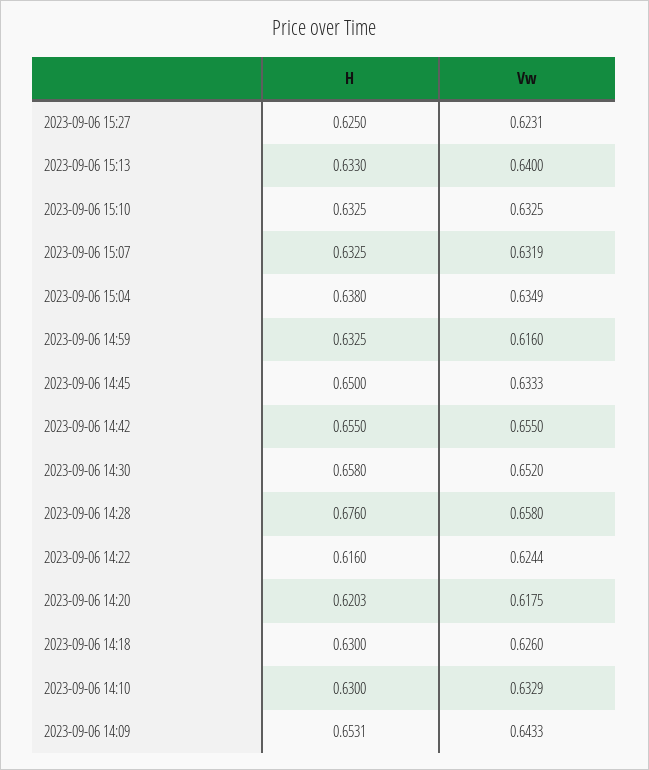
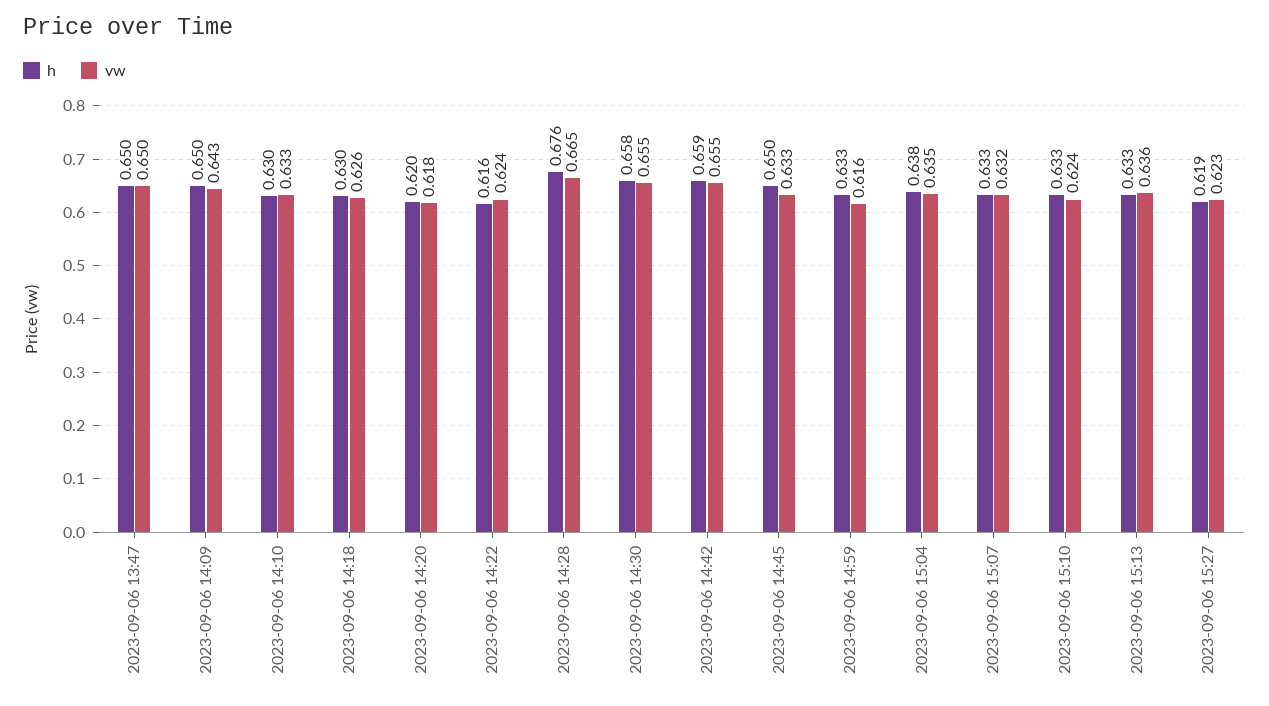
  {
    "H": {
-     "2023-09-06 15:27": 0.625,
+     "2023-09-06 15:27": 0.619,
      "2023-09-06 15:13": 0.633,
      "2023-09-06 15:10": 0.6325,
      "2023-09-06 15:07": 0.6325,
      "2023-09-06 15:04": 0.638,
      "2023-09-06 14:59": 0.6325,
      "2023-09-06 14:45": 0.65,
-     "2023-09-06 14:42": 0.655,
+     "2023-09-06 14:42": 0.659,
      "2023-09-06 14:30": 0.658,
      "2023-09-06 14:28": 0.676,
      "2023-09-06 14:22": 0.616,
      "2023-09-06 14:20": 0.6203,
      "2023-09-06 14:18": 0.63,
      "2023-09-06 14:10": 0.63,
-     "2023-09-06 14:09": 0.6531
+     "2023-09-06 14:09": 0.65,
+     "2023-09-06 13:47": 0.65
    },
    "Vw": {
      "2023-09-06 15:27": 0.6231,
-     "2023-09-06 15:13": 0.64,
+     "2023-09-06 15:13": 0.636,
-     "2023-09-06 15:10": 0.6325,
+     "2023-09-06 15:10": 0.624,
      "2023-09-06 15:07": 0.6319,
      "2023-09-06 15:04": 0.6349,
      "2023-09-06 14:59": 0.616,
      "2023-09-06 14:45": 0.6333,
      "2023-09-06 14:42": 0.655,
-     "2023-09-06 14:30": 0.652,
+     "2023-09-06 14:30": 0.655,
-     "2023-09-06 14:28": 0.658,
+     "2023-09-06 14:28": 0.665,
      "2023-09-06 14:22": 0.6244,
      "2023-09-06 14:20": 0.6175,
      "2023-09-06 14:18": 0.626,
      "2023-09-06 14:10": 0.6329,
-     "2023-09-06 14:09": 0.6433
+     "2023-09-06 14:09": 0.6433,
+     "2023-09-06 13:47": 0.65
    }
  }

